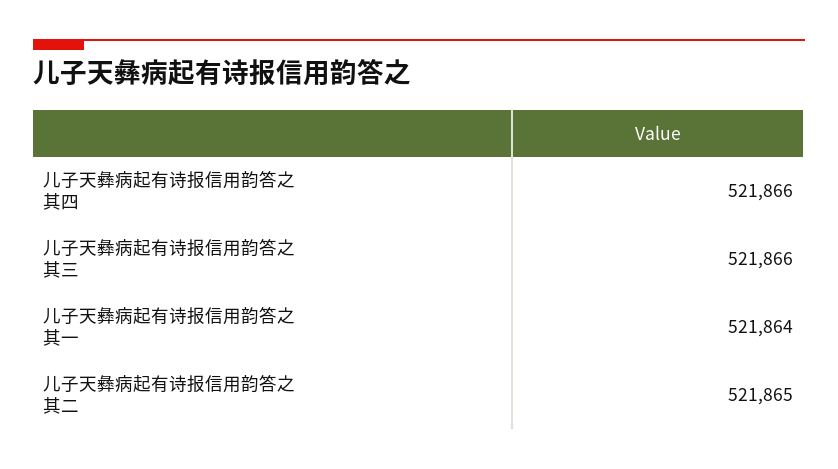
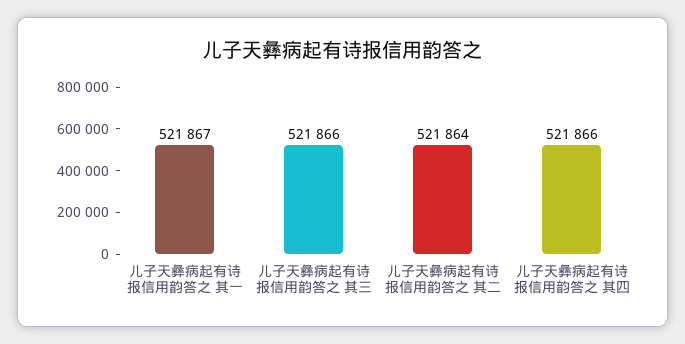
  {
    "儿子天彝病起有诗报信用韵答之 其四": 521866,
    "儿子天彝病起有诗报信用韵答之 其三": 521866,
-   "儿子天彝病起有诗报信用韵答之 其一": 521864,
+   "儿子天彝病起有诗报信用韵答之 其一": 521867,
-   "儿子天彝病起有诗报信用韵答之 其二": 521865
+   "儿子天彝病起有诗报信用韵答之 其二": 521864
  }

